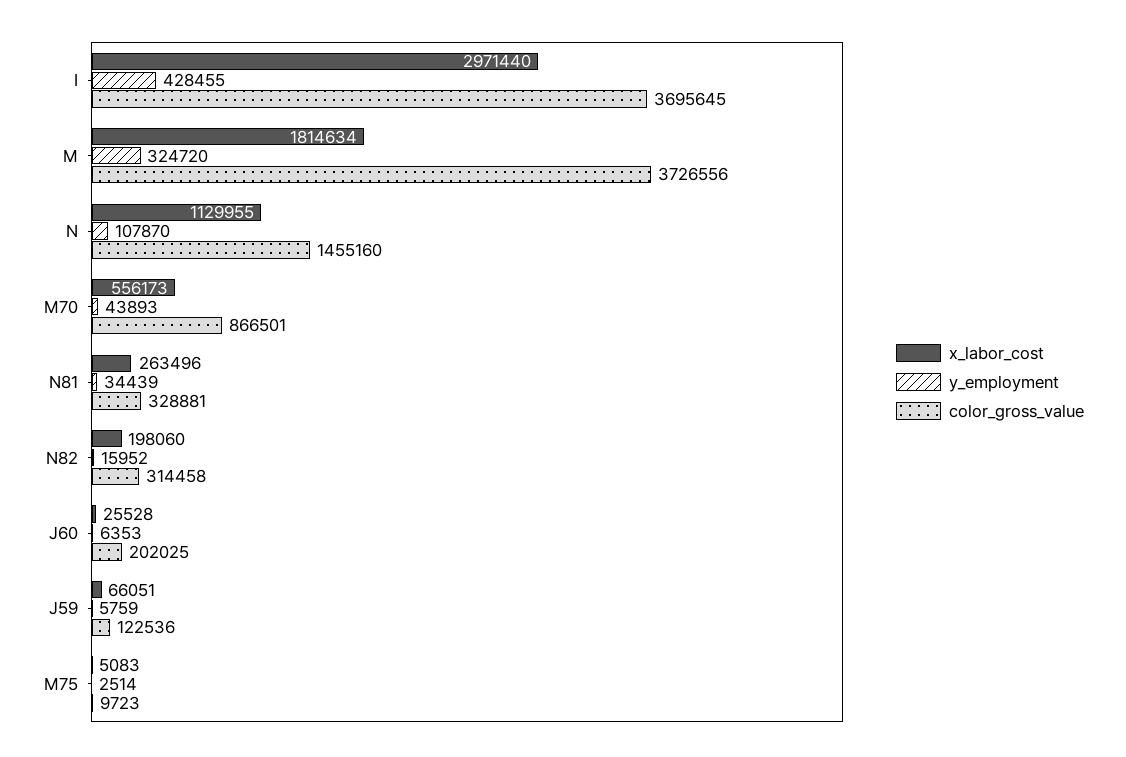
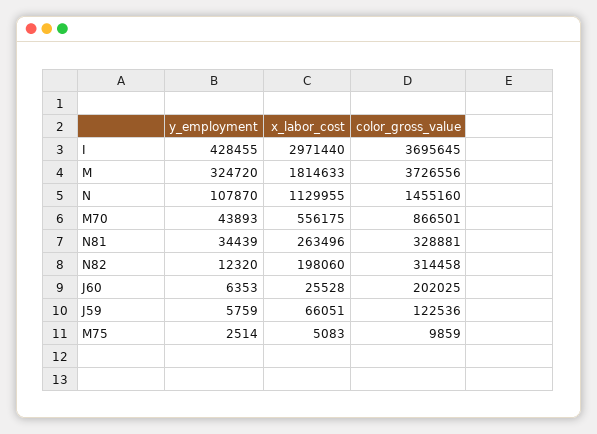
  {
    "x_labor_cost": {
      "I": 2971440,
-     "M": 1814634,
+     "M": 1814633,
      "N": 1129955,
-     "M70": 556173,
+     "M70": 556175,
      "N81": 263496,
      "N82": 198060,
      "J60": 25528,
      "J59": 66051,
      "M75": 5083
    },
    "y_employment": {
      "I": 428455,
      "M": 324720,
      "N": 107870,
      "M70": 43893,
      "N81": 34439,
-     "N82": 15952,
+     "N82": 12320,
      "J60": 6353,
      "J59": 5759,
      "M75": 2514
    },
    "color_gross_value": {
      "I": 3695645,
      "M": 3726556,
      "N": 1455160,
      "M70": 866501,
      "N81": 328881,
      "N82": 314458,
      "J60": 202025,
      "J59": 122536,
-     "M75": 9723
+     "M75": 9859
    }
  }

